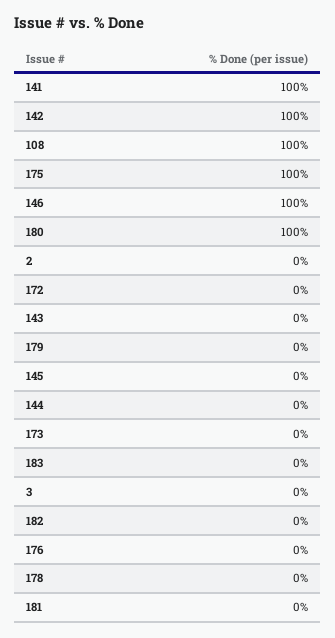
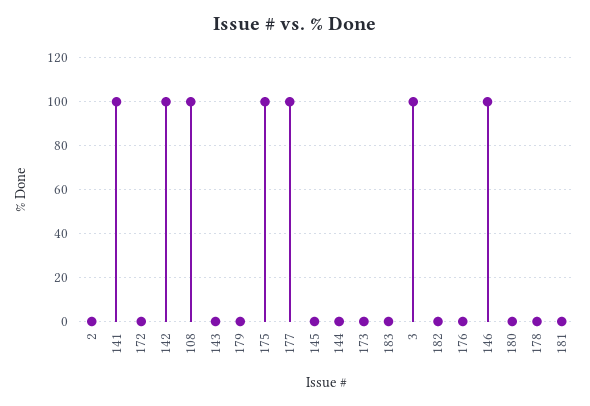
  {
    "141": 100,
    "142": 100,
    "108": 100,
    "175": 100,
    "146": 100,
-   "180": 100,
+   "180": 0,
    "2": 0,
    "172": 0,
    "143": 0,
    "179": 0,
    "145": 0,
    "144": 0,
    "173": 0,
    "183": 0,
-   "3": 0,
+   "3": 100,
    "182": 0,
    "176": 0,
    "178": 0,
-   "181": 0
+   "181": 0,
+   "177": 100
  }

